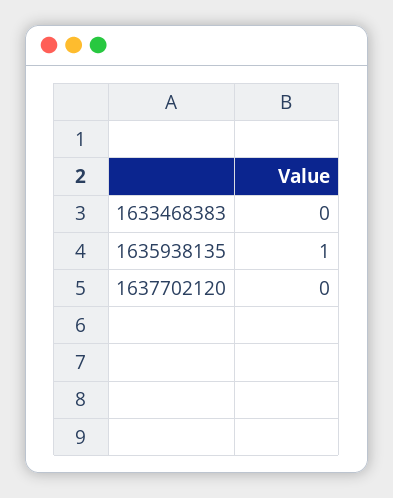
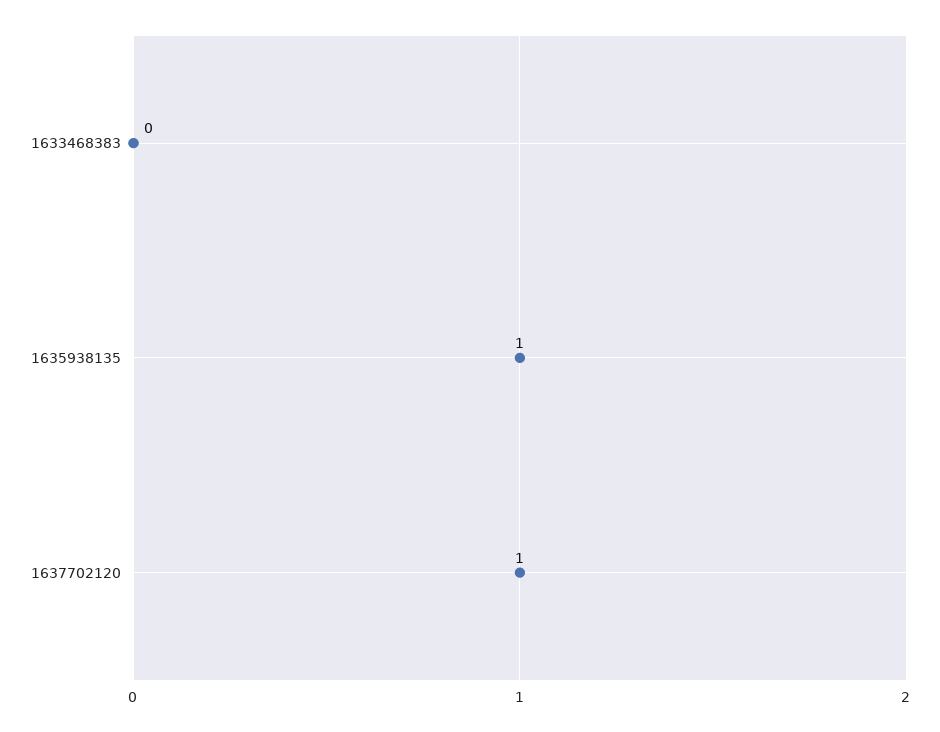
  {
    "1633468383": 0,
    "1635938135": 1,
-   "1637702120": 0
+   "1637702120": 1
  }

